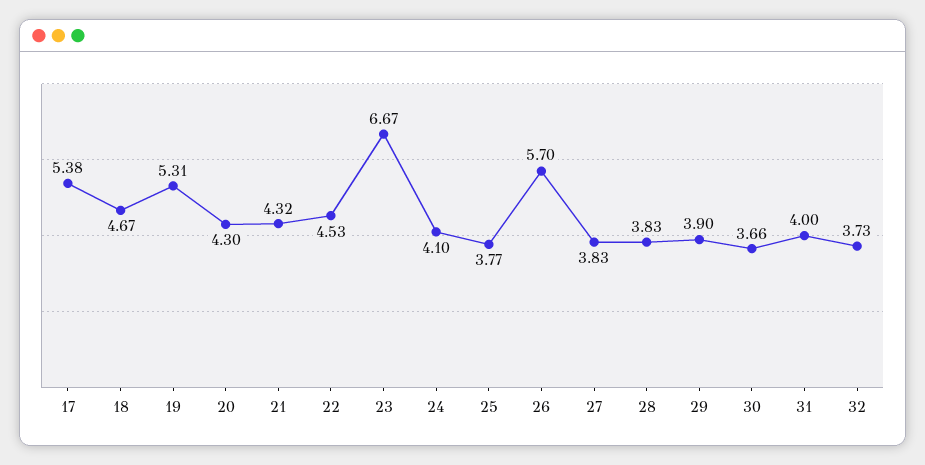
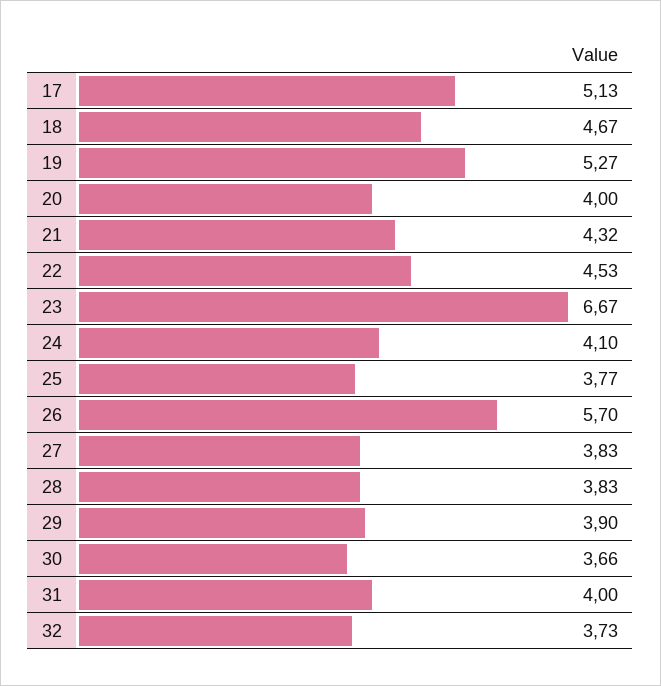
  {
-   "17": 5.38,
+   "17": 5.13,
    "18": 4.67,
-   "19": 5.31,
+   "19": 5.27,
-   "20": 4.3,
+   "20": 4,
    "21": 4.32,
    "22": 4.53,
    "23": 6.67,
    "24": 4.1,
    "25": 3.77,
    "26": 5.7,
    "27": 3.83,
    "28": 3.83,
    "29": 3.9,
    "30": 3.66,
    "31": 4,
    "32": 3.73
  }

